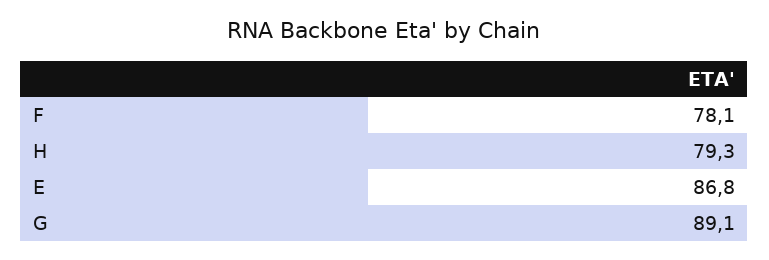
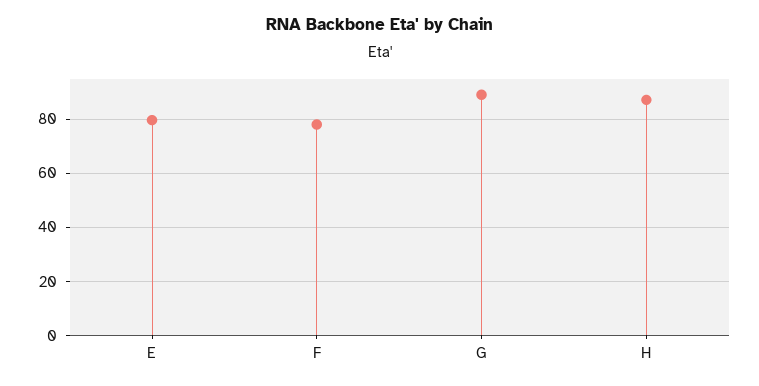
  {
    "F": 78.1,
-   "H": 79.3,
+   "H": 87.5,
-   "E": 86.8,
+   "E": 80,
    "G": 89.1
  }

